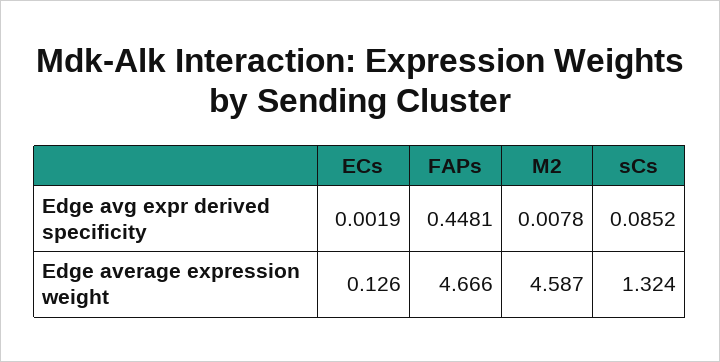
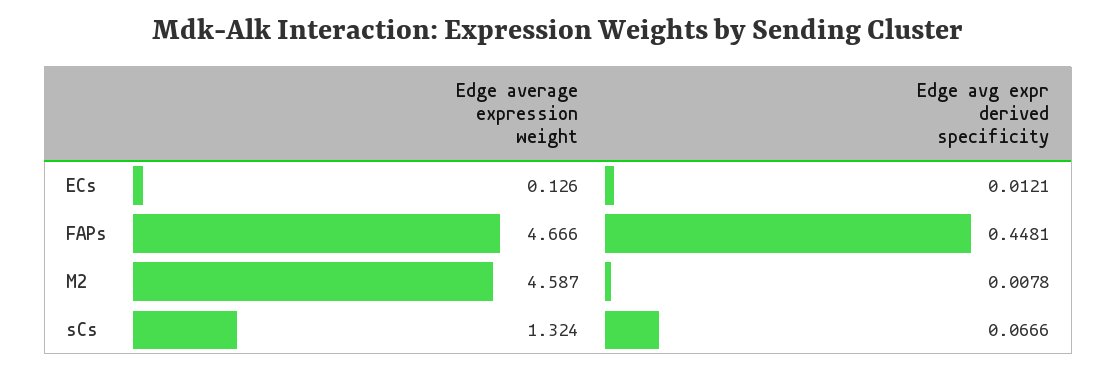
  {
    "ECs": {
-     "Edge avg expr derived specificity": 0.0019,
+     "Edge avg expr derived specificity": 0.0121,
      "Edge average expression weight": 0.126
    },
    "FAPs": {
      "Edge avg expr derived specificity": 0.4481,
      "Edge average expression weight": 4.666
    },
    "M2": {
      "Edge avg expr derived specificity": 0.0078,
      "Edge average expression weight": 4.587
    },
    "sCs": {
-     "Edge avg expr derived specificity": 0.0852,
+     "Edge avg expr derived specificity": 0.0666,
      "Edge average expression weight": 1.324
    }
  }

